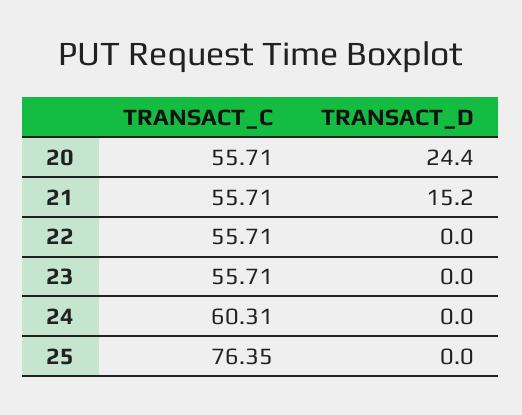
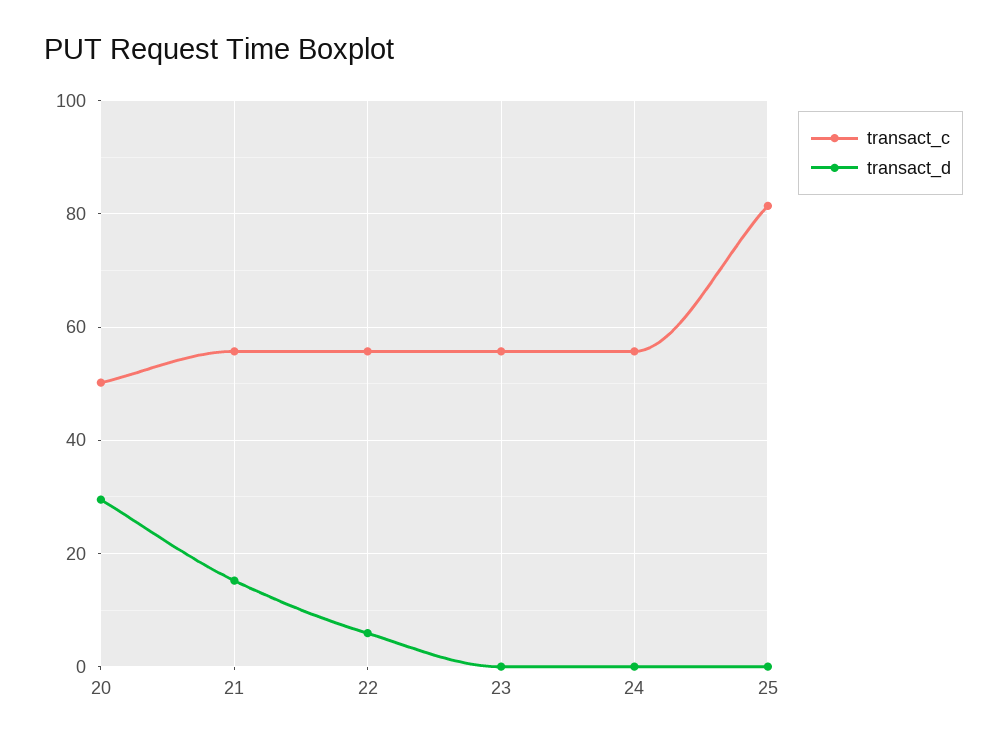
  {
    "TRANSACT_C": {
-     "20": 55.71,
+     "20": 50,
      "21": 55.71,
      "22": 55.71,
      "23": 55.71,
-     "24": 60.31,
+     "24": 56,
-     "25": 76.35
+     "25": 82
    },
    "TRANSACT_D": {
-     "20": 24.4,
+     "20": 30,
      "21": 15.2,
-     "22": 0,
+     "22": 6,
      "23": 0,
      "24": 0,
      "25": 0
    }
  }

